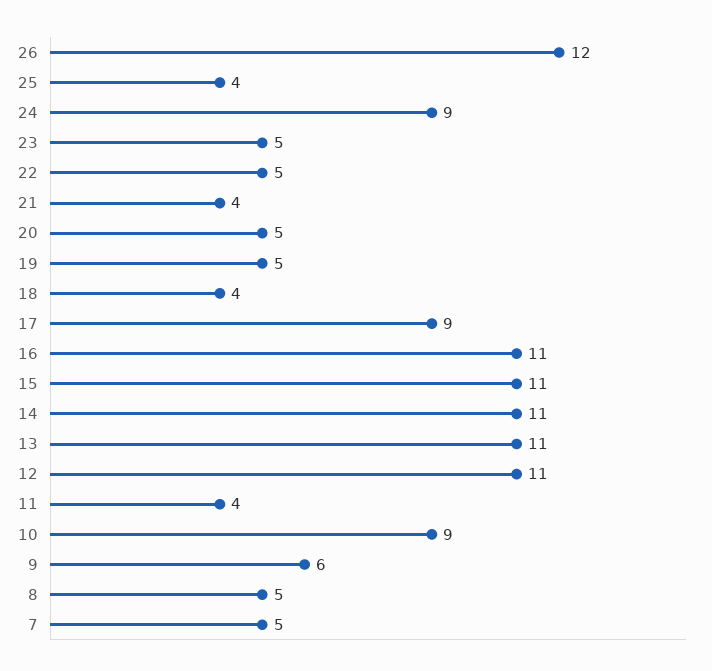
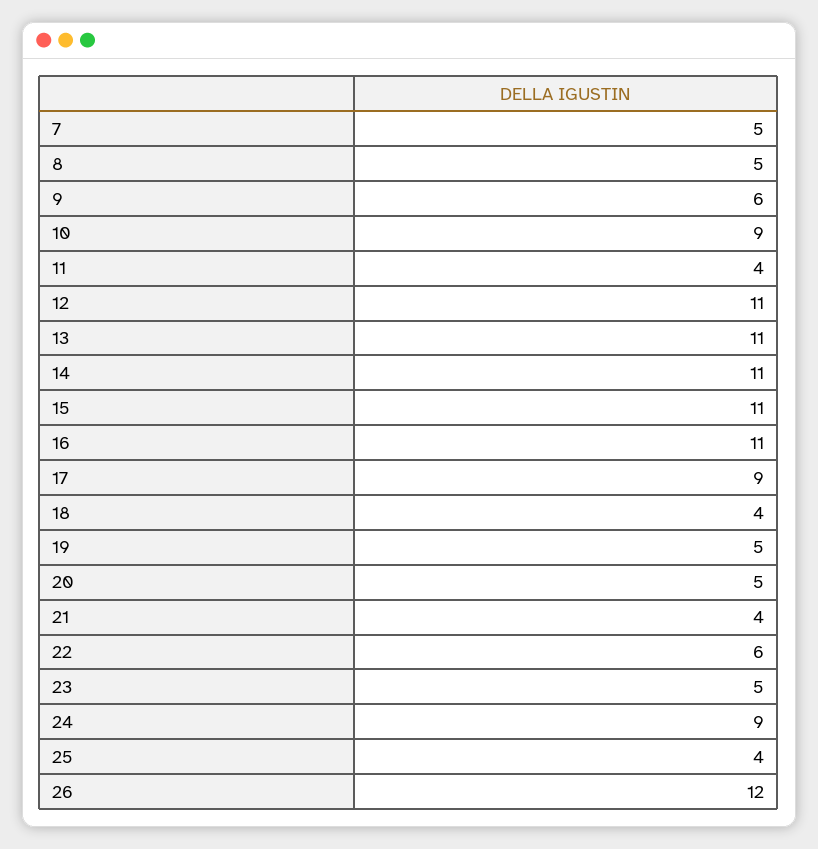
  {
    "26": 12,
    "25": 4,
    "24": 9,
    "23": 5,
-   "22": 5,
+   "22": 6,
    "21": 4,
    "20": 5,
    "19": 5,
    "18": 4,
    "17": 9,
    "16": 11,
    "15": 11,
    "14": 11,
    "13": 11,
    "12": 11,
    "11": 4,
    "10": 9,
    "9": 6,
    "8": 5,
    "7": 5
  }

